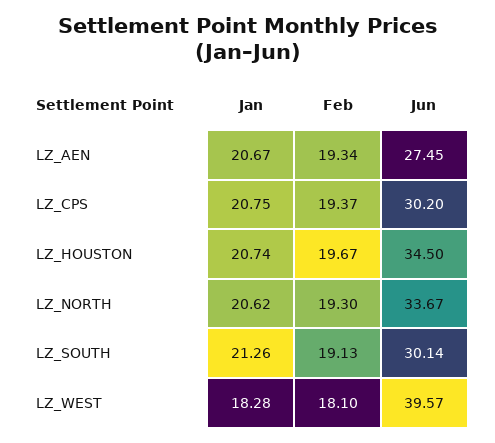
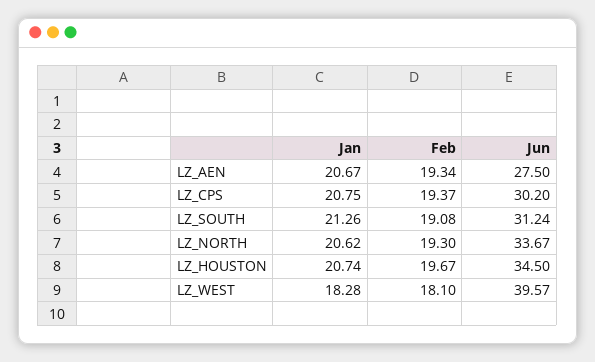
  {
    "Jan": {
      "LZ_AEN": 20.67,
      "LZ_CPS": 20.75,
      "LZ_HOUSTON": 20.74,
      "LZ_NORTH": 20.62,
      "LZ_SOUTH": 21.26,
      "LZ_WEST": 18.28
    },
    "Feb": {
      "LZ_AEN": 19.34,
      "LZ_CPS": 19.37,
      "LZ_HOUSTON": 19.67,
      "LZ_NORTH": 19.3,
-     "LZ_SOUTH": 19.13,
+     "LZ_SOUTH": 19.08,
      "LZ_WEST": 18.1
    },
    "Jun": {
-     "LZ_AEN": 27.45,
+     "LZ_AEN": 27.5,
      "LZ_CPS": 30.2,
      "LZ_HOUSTON": 34.5,
      "LZ_NORTH": 33.67,
-     "LZ_SOUTH": 30.14,
+     "LZ_SOUTH": 31.24,
      "LZ_WEST": 39.57
    }
  }

